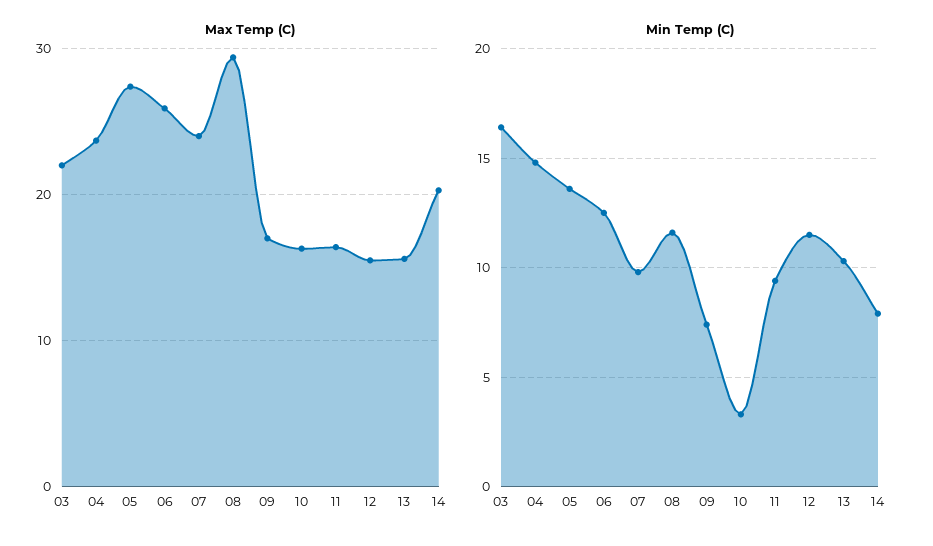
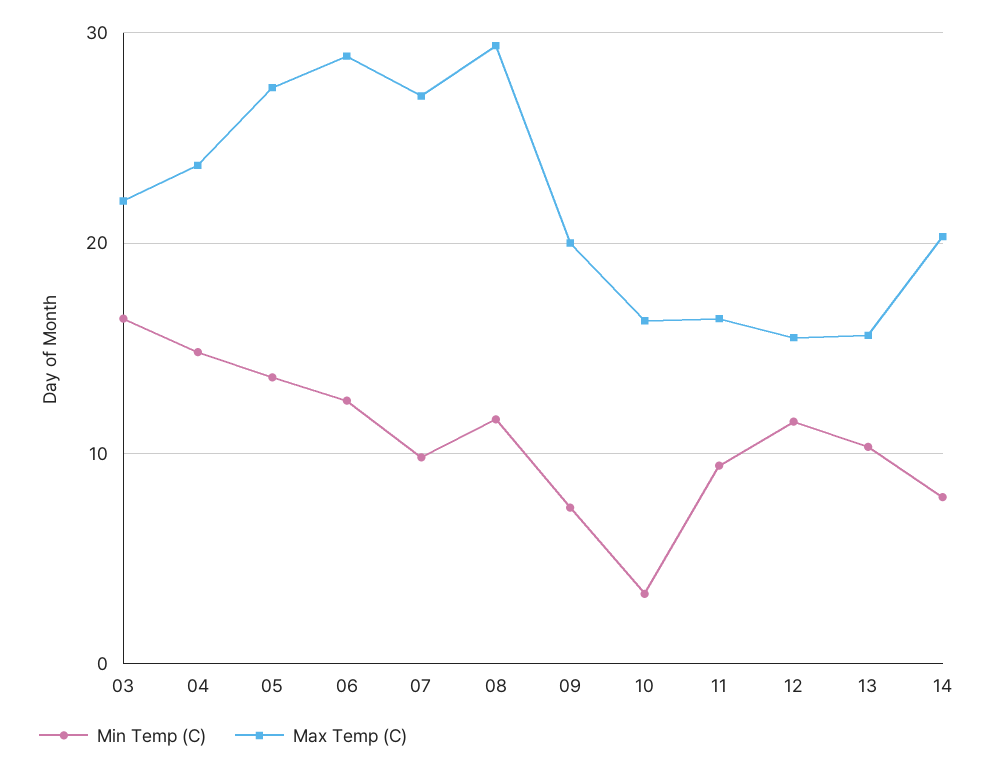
  {
    "Max Temp (C)": {
      "03": 22,
      "04": 24,
      "05": 27,
-     "06": 26,
+     "06": 29,
-     "07": 24,
+     "07": 27,
      "08": 29,
-     "09": 17,
+     "09": 20,
      "10": 16,
      "11": 16,
      "12": 16,
      "13": 16,
      "14": 20
    },
    "Min Temp (C)": {
      "03": 16.5,
      "04": 15,
      "05": 13.5,
      "06": 12.5,
      "07": 10,
      "08": 11.5,
      "09": 7.5,
      "10": 3.5,
      "11": 9.5,
      "12": 11.5,
      "13": 10.5,
      "14": 8
    }
  }

